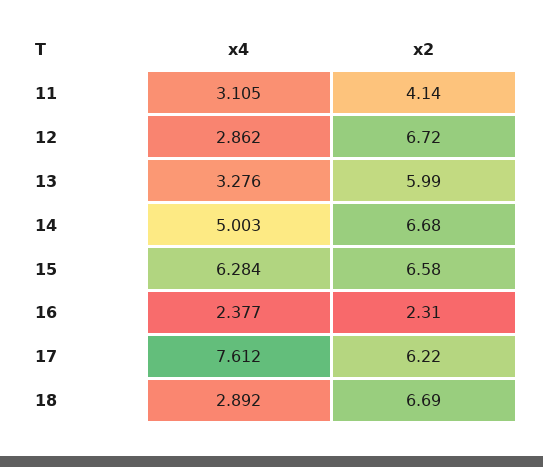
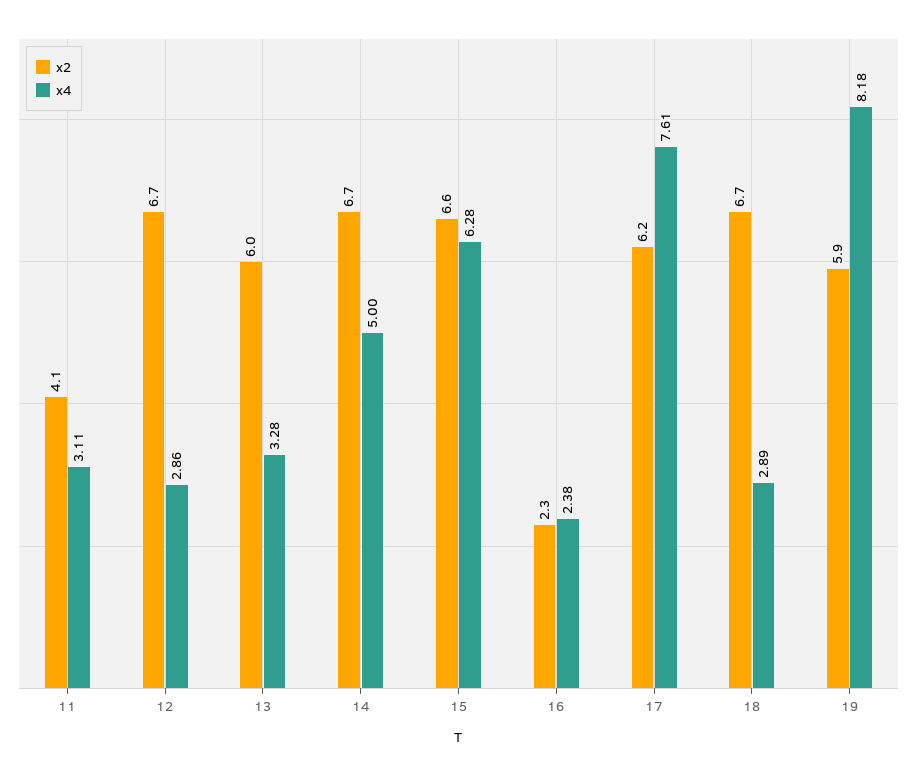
  {
    "x4": {
      "11": 3.105,
      "12": 2.862,
      "13": 3.276,
      "14": 5.003,
      "15": 6.284,
      "16": 2.377,
      "17": 7.612,
-     "18": 2.892
+     "18": 2.892,
+     "19": 8.18
    },
    "x2": {
      "11": 4.14,
      "12": 6.72,
      "13": 5.99,
      "14": 6.68,
      "15": 6.58,
      "16": 2.31,
      "17": 6.22,
-     "18": 6.69
+     "18": 6.69,
+     "19": 5.9
    }
  }

